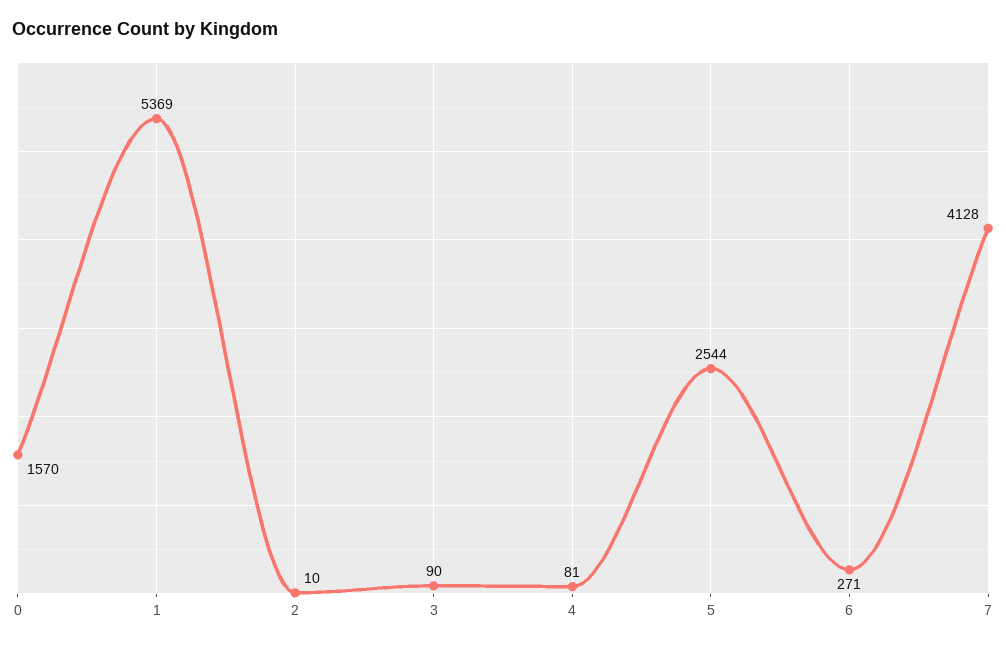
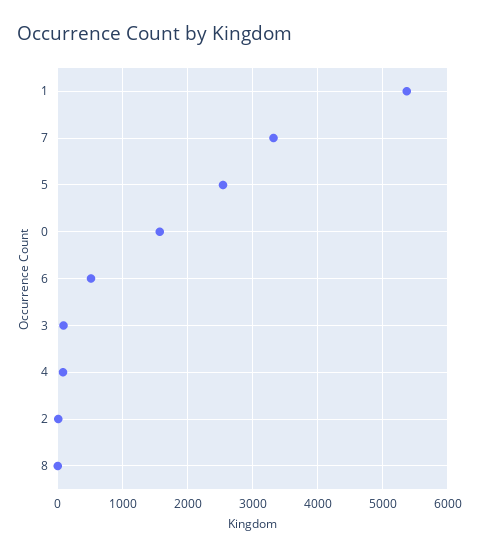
  {
    "0": 1570,
    "1": 5369,
    "2": 10,
    "3": 90,
    "4": 81,
    "5": 2544,
-   "6": 271,
+   "6": 500,
-   "7": 4128
+   "7": 3300,
+   "8": 0
  }

